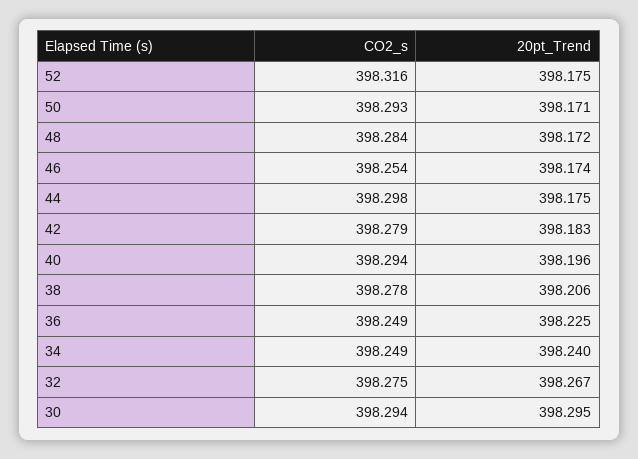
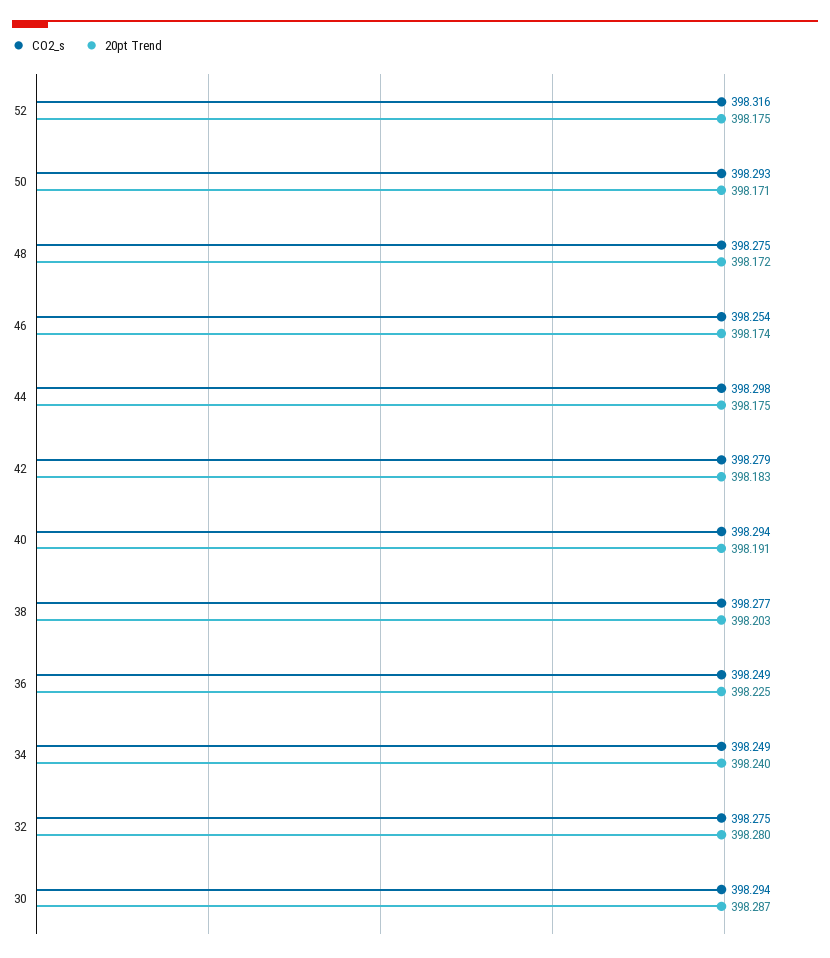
  {
    "CO2_s": {
      "52": 398.316,
      "50": 398.293,
-     "48": 398.284,
+     "48": 398.275,
      "46": 398.254,
      "44": 398.298,
      "42": 398.279,
      "40": 398.294,
-     "38": 398.278,
+     "38": 398.277,
      "36": 398.249,
      "34": 398.249,
      "32": 398.275,
      "30": 398.294
    },
    "20pt_Trend": {
      "52": 398.175,
      "50": 398.171,
      "48": 398.172,
      "46": 398.174,
      "44": 398.175,
      "42": 398.183,
-     "40": 398.196,
+     "40": 398.191,
-     "38": 398.206,
+     "38": 398.203,
      "36": 398.225,
      "34": 398.24,
-     "32": 398.267,
+     "32": 398.28,
-     "30": 398.295
+     "30": 398.287
    }
  }

